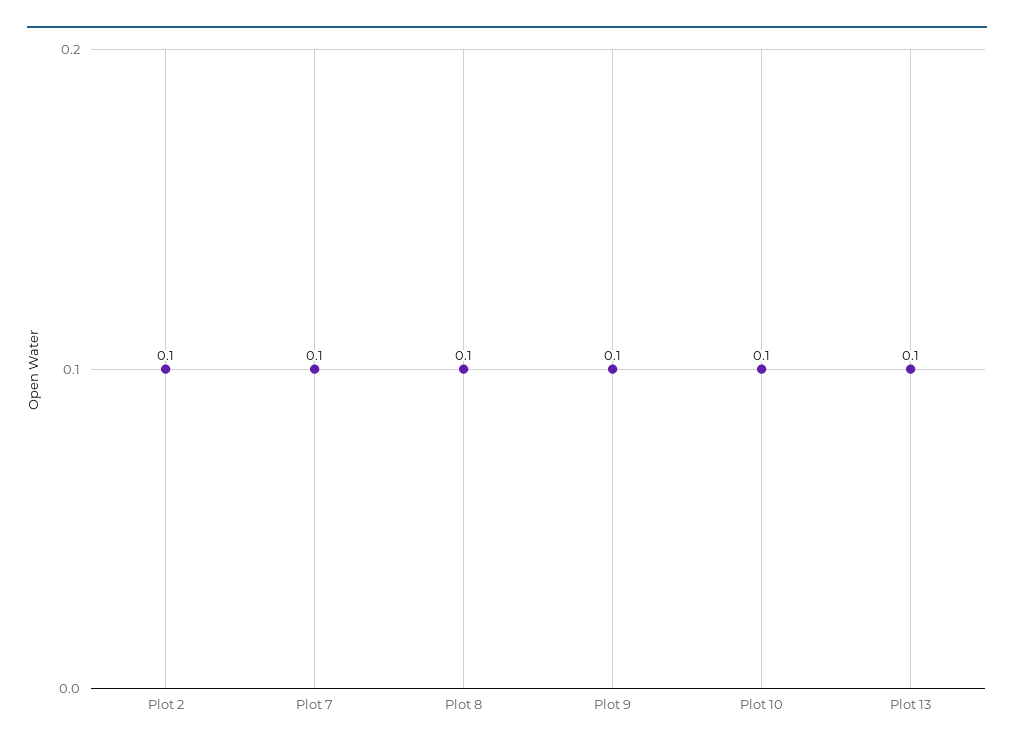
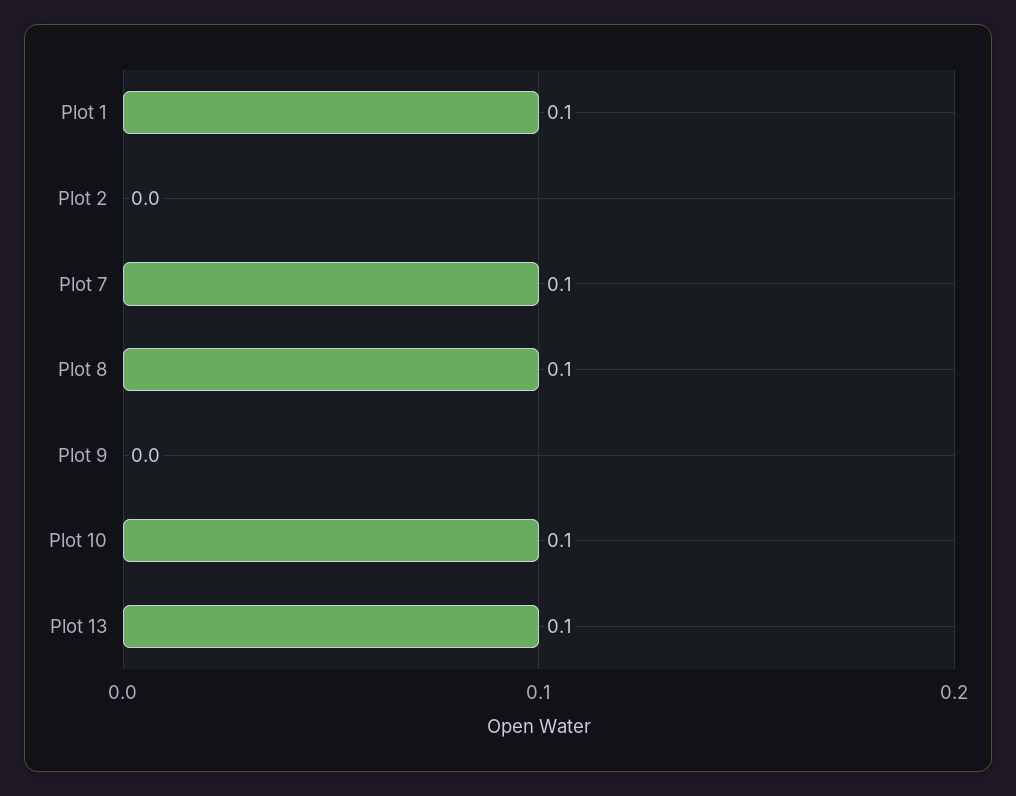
  {
-   "Plot 2": 0.1,
+   "Plot 2": 0,
    "Plot 7": 0.1,
    "Plot 8": 0.1,
-   "Plot 9": 0.1,
+   "Plot 9": 0,
    "Plot 10": 0.1,
-   "Plot 13": 0.1
+   "Plot 13": 0.1,
+   "Plot 1": 0.1
  }

